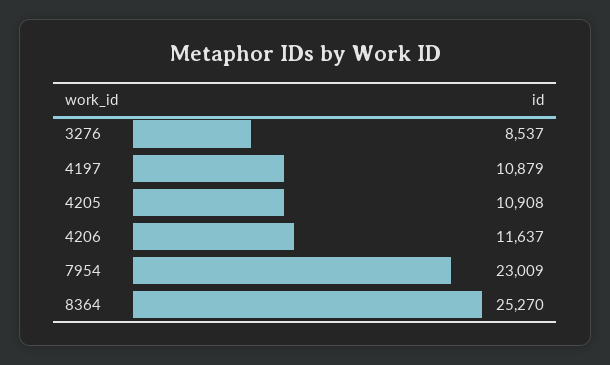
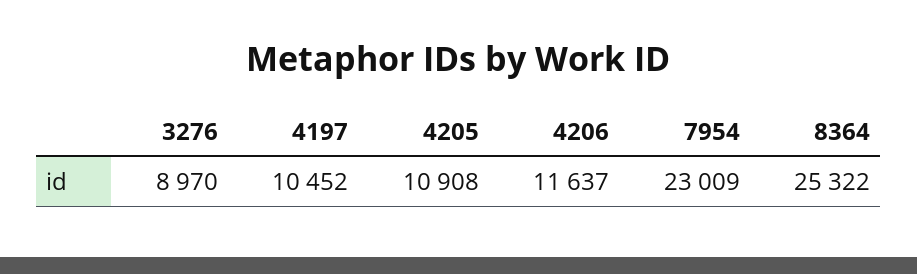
  {
-   "3276": 8537,
+   "3276": 8970,
-   "4197": 10879,
+   "4197": 10452,
    "4205": 10908,
    "4206": 11637,
    "7954": 23009,
-   "8364": 25270
+   "8364": 25322
  }

